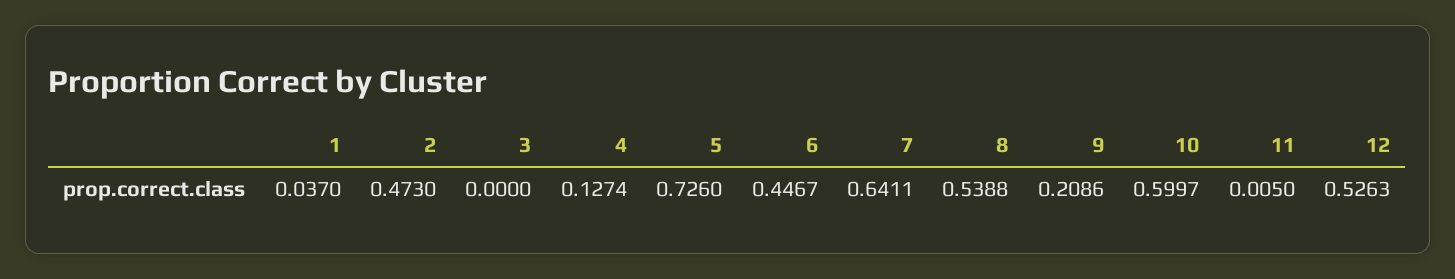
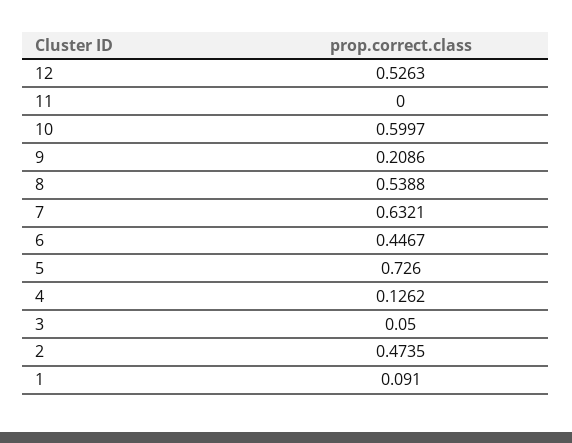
  {
-   "1": 0.037,
+   "1": 0.091,
-   "2": 0.473,
+   "2": 0.4735,
-   "3": 0,
+   "3": 0.05,
-   "4": 0.1274,
+   "4": 0.1262,
    "5": 0.726,
    "6": 0.4467,
-   "7": 0.6411,
+   "7": 0.6321,
    "8": 0.5388,
    "9": 0.2086,
    "10": 0.5997,
-   "11": 0.005,
+   "11": 0,
    "12": 0.5263
  }

